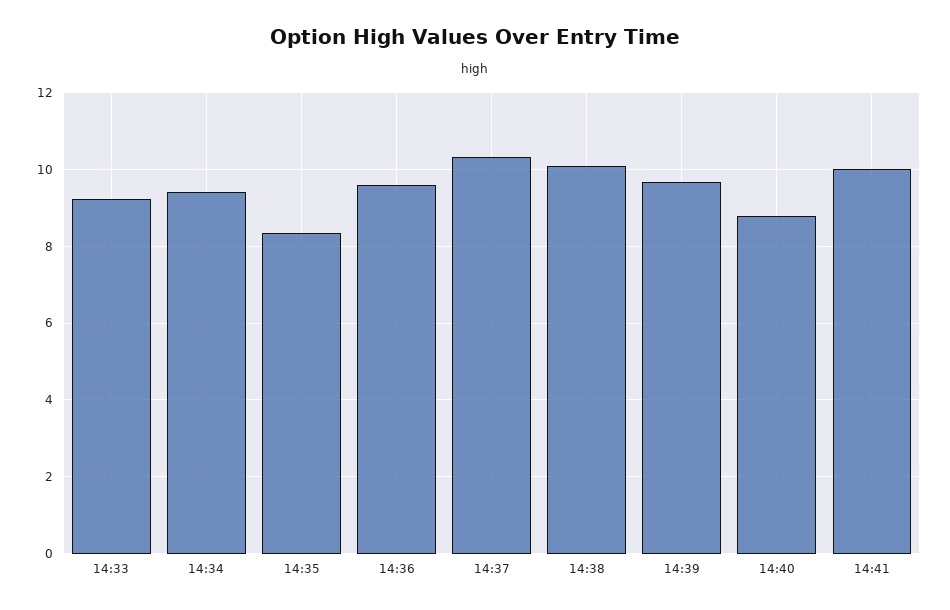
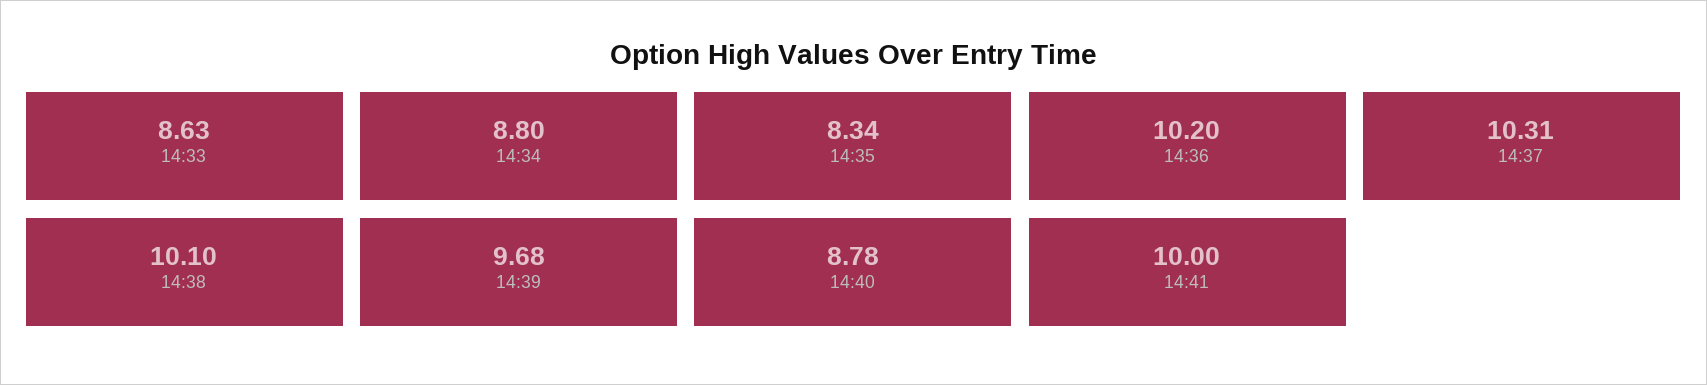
  {
-   "14:33": 9.2,
+   "14:33": 8.63,
-   "14:34": 9.4,
+   "14:34": 8.8,
    "14:35": 8.34,
-   "14:36": 9.6,
+   "14:36": 10.2,
    "14:37": 10.31,
    "14:38": 10.1,
    "14:39": 9.68,
    "14:40": 8.78,
    "14:41": 10
  }

